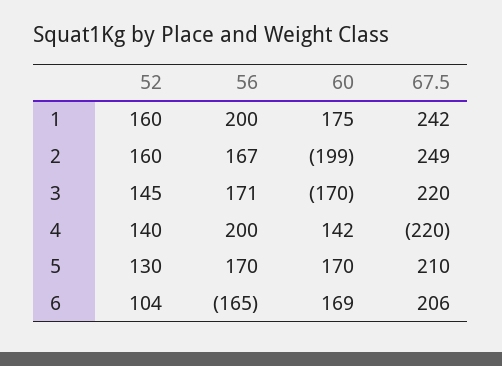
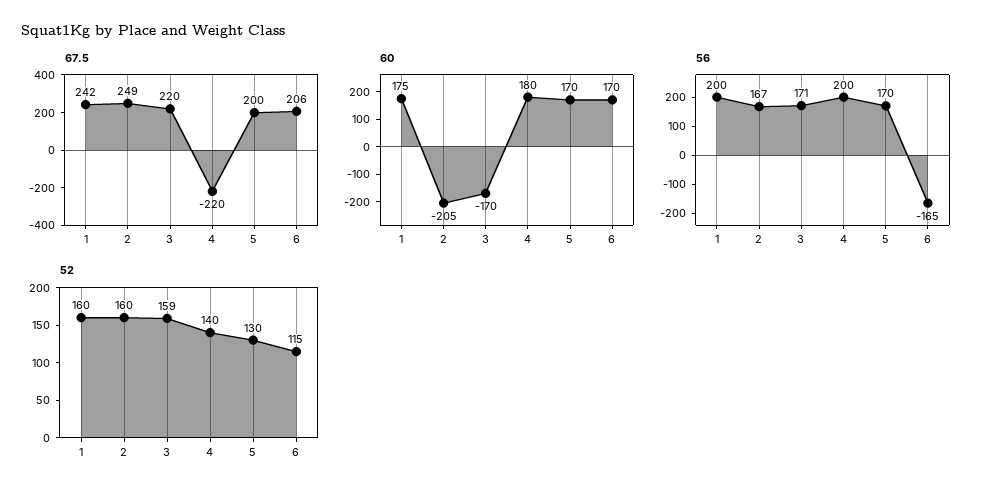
  {
    "52": {
      "1": 160,
      "2": 160,
-     "3": 145,
+     "3": 159,
      "4": 140,
      "5": 130,
-     "6": 104
+     "6": 115
    },
    "56": {
      "1": 200,
      "2": 167,
      "3": 171,
      "4": 200,
      "5": 170,
      "6": -165
    },
    "60": {
      "1": 175,
-     "2": -199,
+     "2": -205,
      "3": -170,
-     "4": 142,
+     "4": 180,
      "5": 170,
-     "6": 169
+     "6": 170
    },
    "67.5": {
      "1": 242,
      "2": 249,
      "3": 220,
      "4": -220,
-     "5": 210,
+     "5": 200,
      "6": 206
    }
  }

